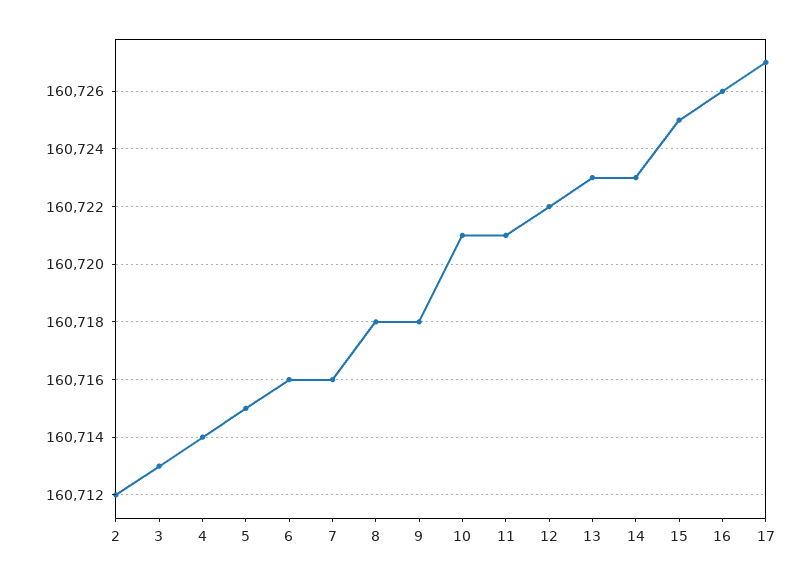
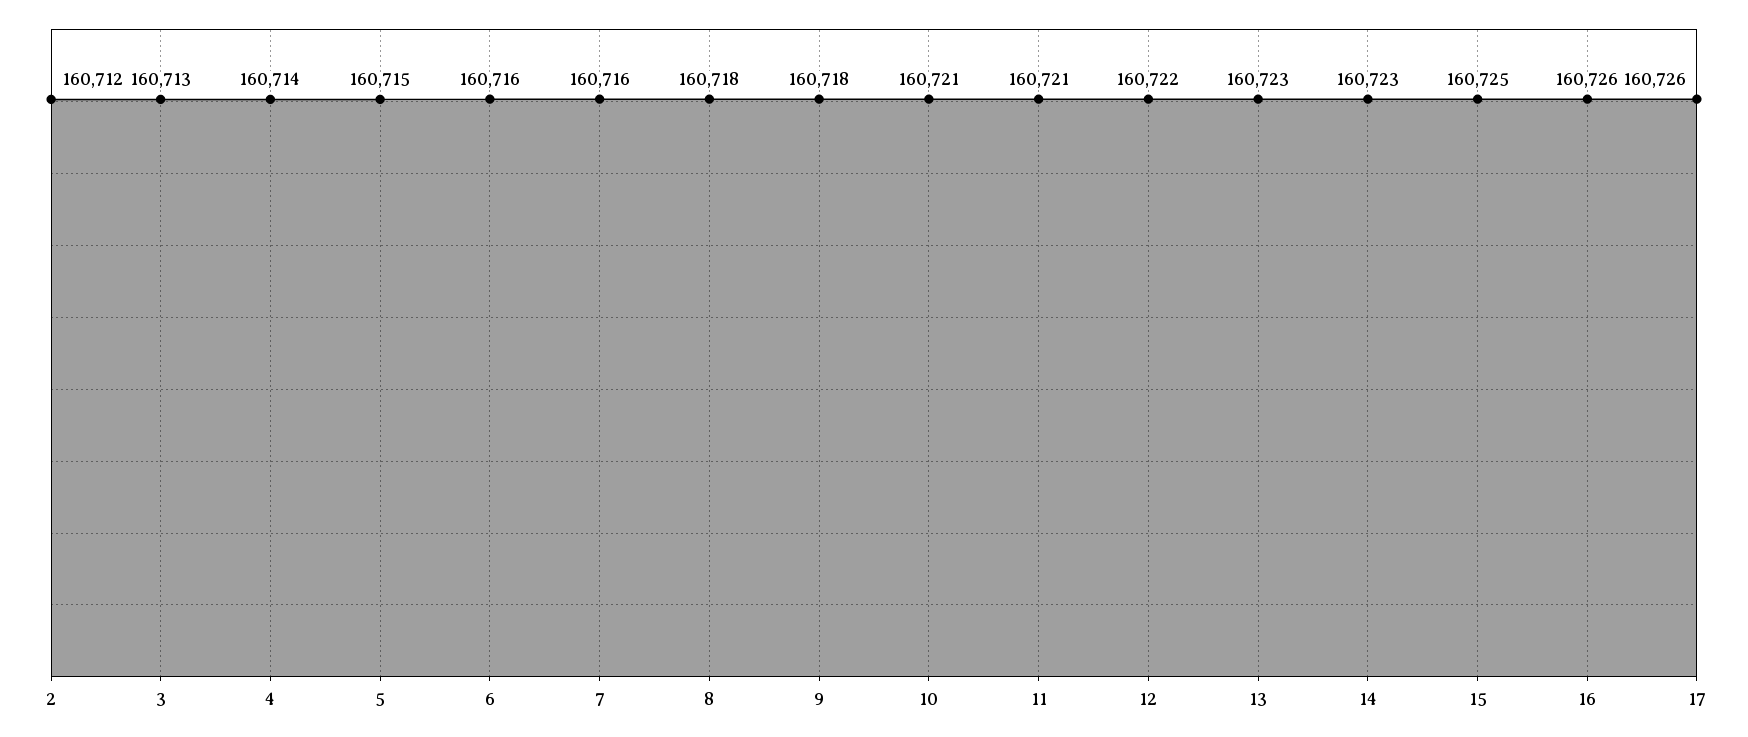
  {
    "2": 160712,
    "3": 160713,
    "4": 160714,
    "5": 160715,
    "6": 160716,
    "7": 160716,
    "8": 160718,
    "9": 160718,
    "10": 160721,
    "11": 160721,
    "12": 160722,
    "13": 160723,
    "14": 160723,
    "15": 160725,
    "16": 160726,
-   "17": 160727
+   "17": 160726
  }

